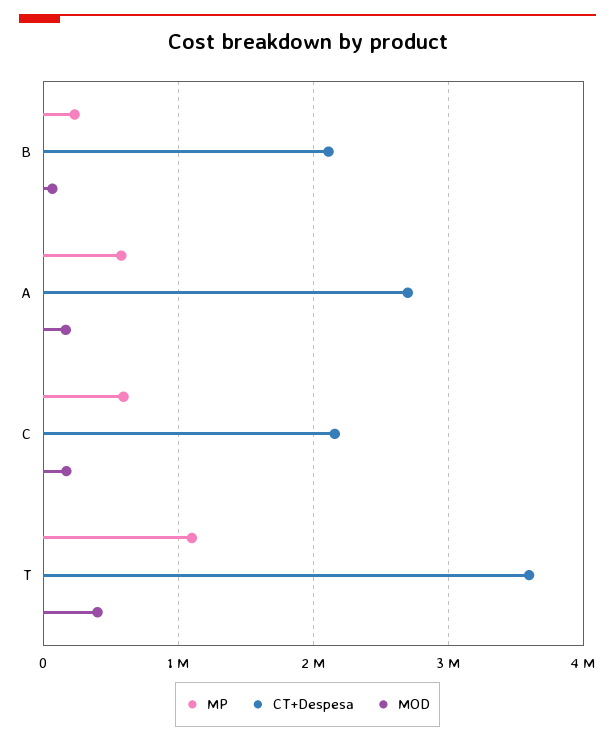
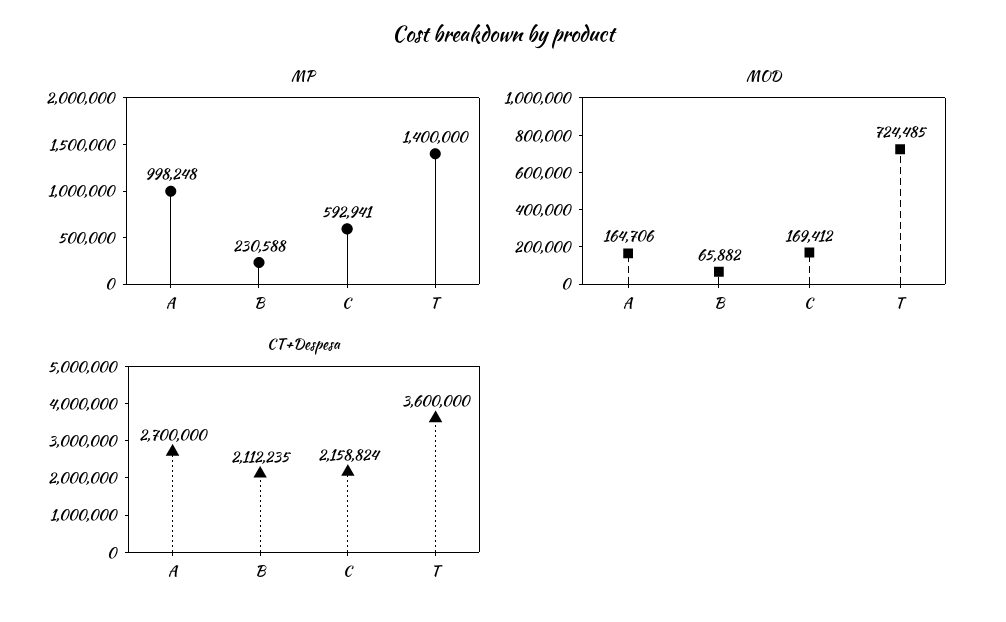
  {
    "MP": {
      "B": 230588,
-     "A": 600000,
+     "A": 998248,
      "C": 592941,
-     "T": 1100000
+     "T": 1400000
    },
    "CT+Despesa": {
      "B": 2112235,
      "A": 2700000,
      "C": 2158824,
      "T": 3600000
    },
    "MOD": {
      "B": 65882,
      "A": 164706,
      "C": 169412,
-     "T": 400000
+     "T": 724485
    }
  }

